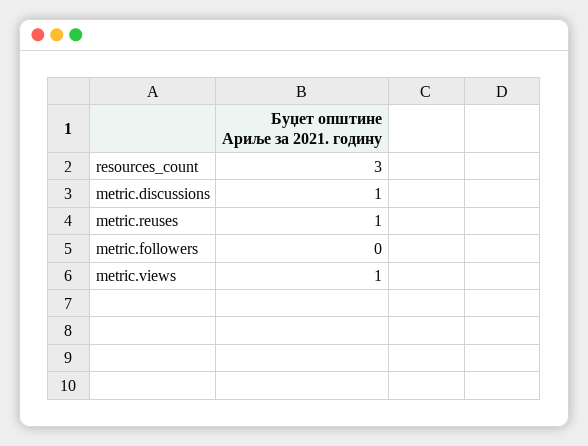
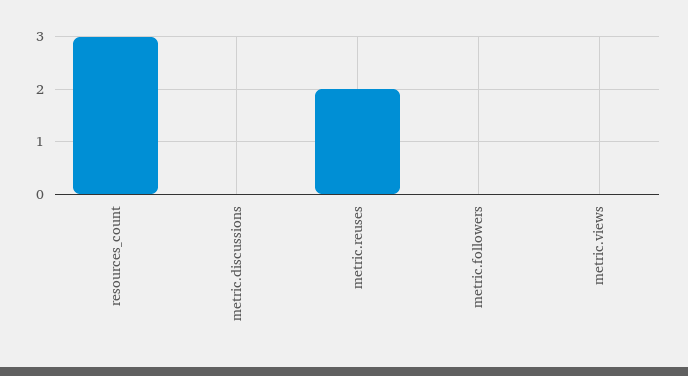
  {
    "resources_count": 3,
-   "metric.discussions": 1,
+   "metric.discussions": 0,
-   "metric.reuses": 1,
+   "metric.reuses": 2,
    "metric.followers": 0,
-   "metric.views": 1
+   "metric.views": 0
  }

